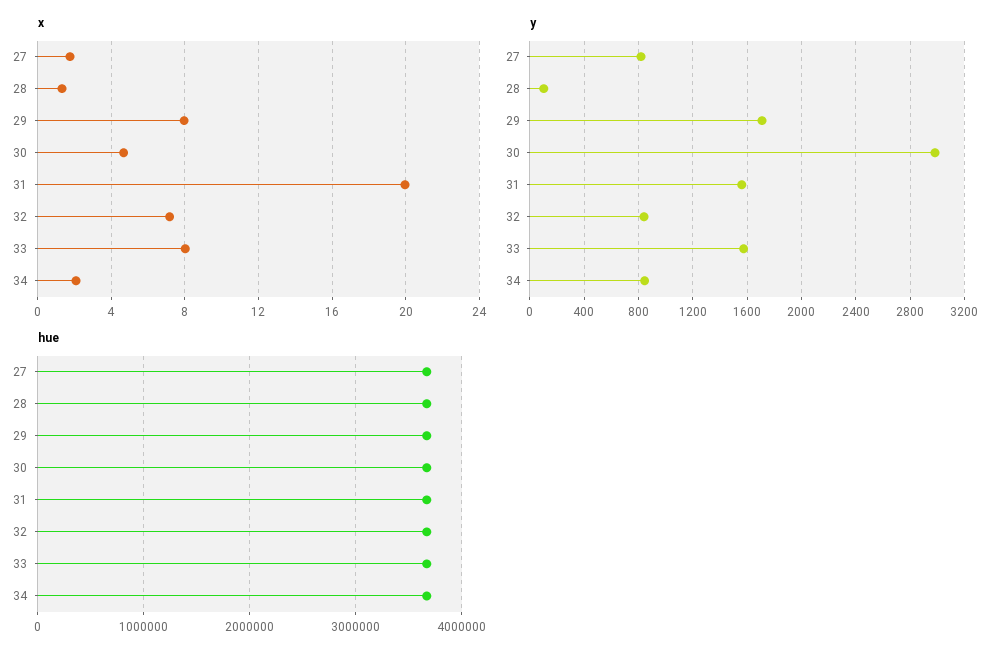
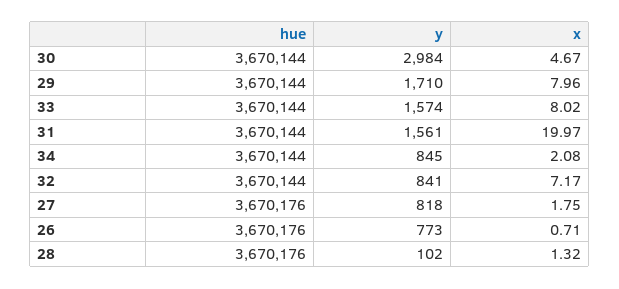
  {
    "x": {
      "27": 1.75,
      "28": 1.32,
      "29": 7.96,
      "30": 4.67,
      "31": 19.97,
      "32": 7.17,
      "33": 8.02,
-     "34": 2.08
+     "34": 2.08,
+     "26": 0.71
    },
    "y": {
      "27": 818,
      "28": 102,
      "29": 1710,
      "30": 2984,
      "31": 1561,
      "32": 841,
      "33": 1574,
-     "34": 845
+     "34": 845,
+     "26": 773
    },
    "hue": {
      "27": 3670176,
      "28": 3670176,
      "29": 3670144,
      "30": 3670144,
      "31": 3670144,
      "32": 3670144,
      "33": 3670144,
-     "34": 3670144
+     "34": 3670144,
+     "26": 3670176
    }
  }

